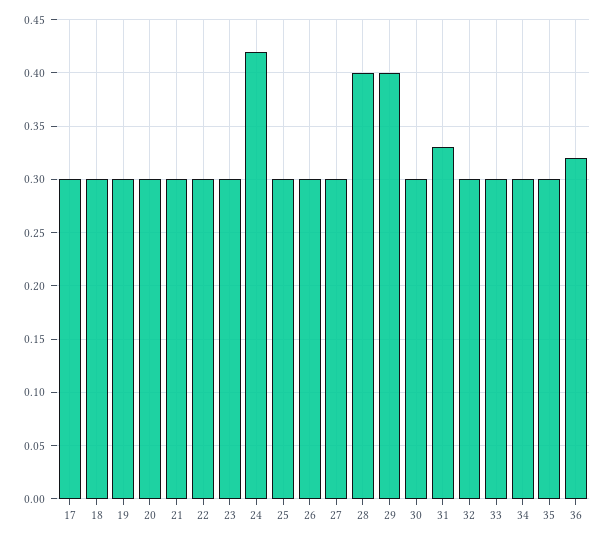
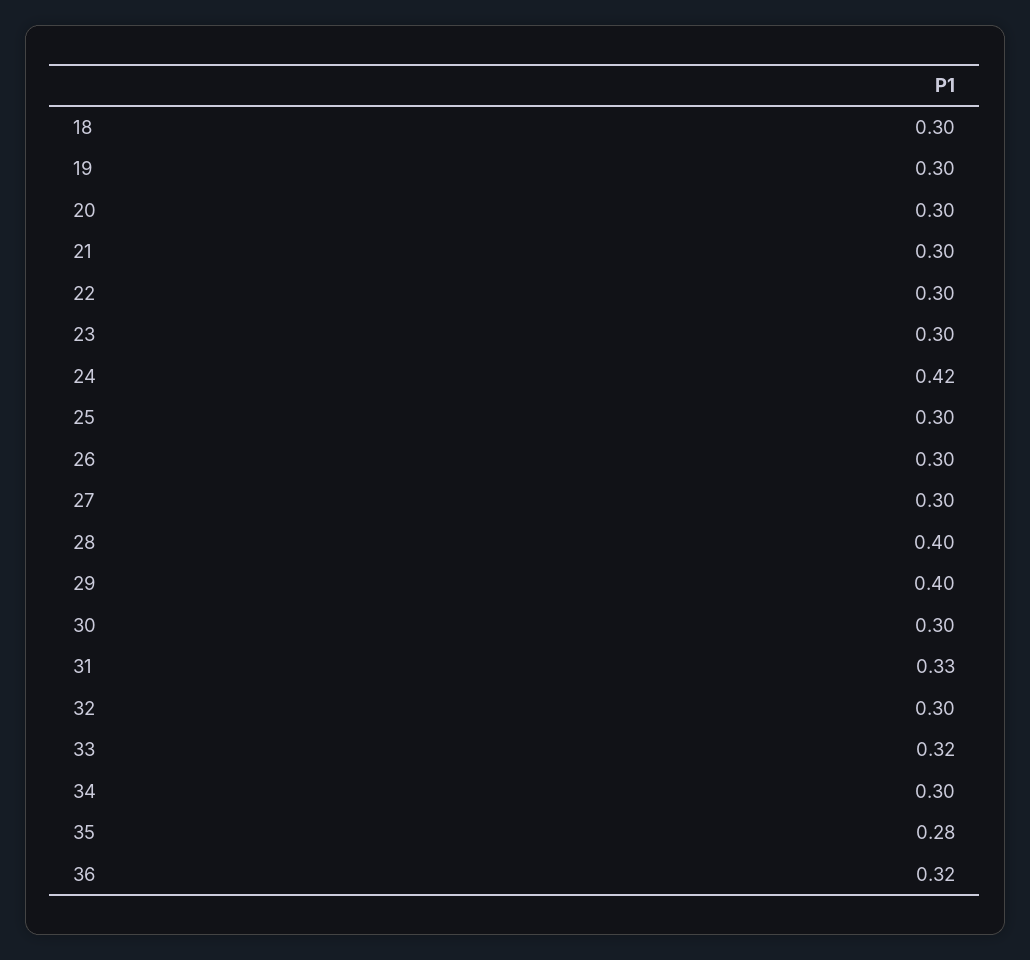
  {
-   "17": 0.3,
    "18": 0.3,
    "19": 0.3,
    "20": 0.3,
    "21": 0.3,
    "22": 0.3,
    "23": 0.3,
    "24": 0.42,
    "25": 0.3,
    "26": 0.3,
    "27": 0.3,
    "28": 0.4,
    "29": 0.4,
    "30": 0.3,
    "31": 0.33,
    "32": 0.3,
-   "33": 0.3,
+   "33": 0.32,
    "34": 0.3,
-   "35": 0.3,
+   "35": 0.28,
    "36": 0.32
  }

